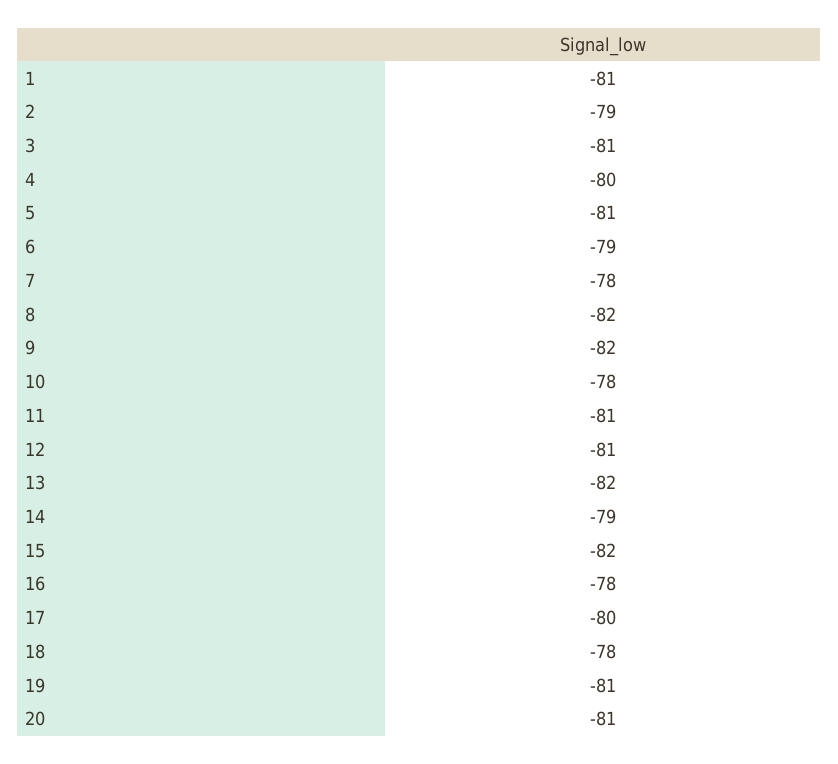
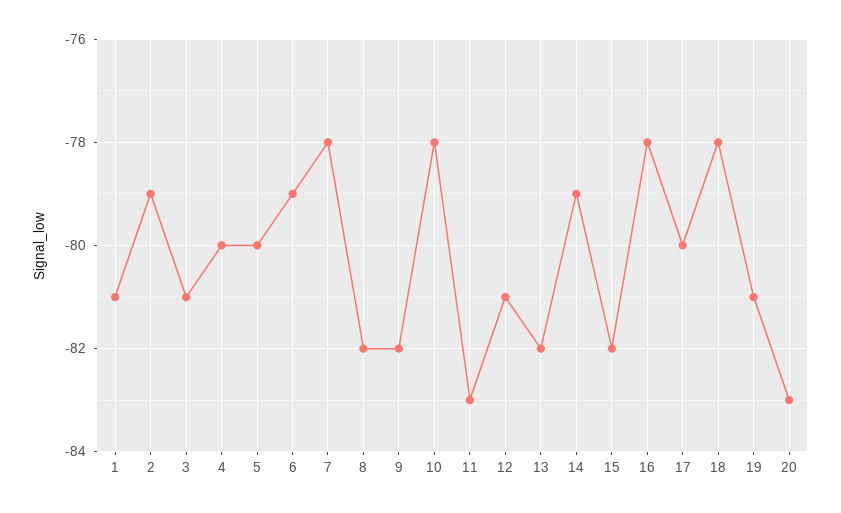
  {
    "1": -81,
    "2": -79,
    "3": -81,
    "4": -80,
-   "5": -81,
+   "5": -80,
    "6": -79,
    "7": -78,
    "8": -82,
    "9": -82,
    "10": -78,
-   "11": -81,
+   "11": -83,
    "12": -81,
    "13": -82,
    "14": -79,
    "15": -82,
    "16": -78,
    "17": -80,
    "18": -78,
    "19": -81,
-   "20": -81
+   "20": -83
  }

